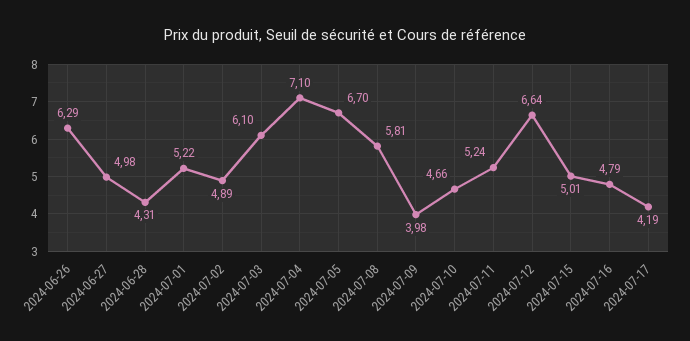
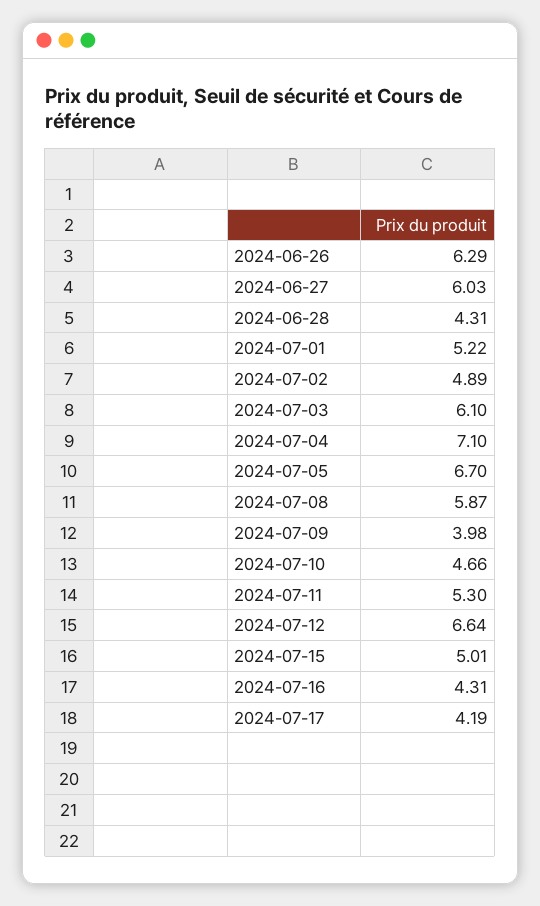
  {
    "2024-06-26": 6.29,
-   "2024-06-27": 4.98,
+   "2024-06-27": 6.03,
    "2024-06-28": 4.31,
    "2024-07-01": 5.22,
    "2024-07-02": 4.89,
    "2024-07-03": 6.1,
    "2024-07-04": 7.1,
    "2024-07-05": 6.7,
-   "2024-07-08": 5.81,
+   "2024-07-08": 5.87,
    "2024-07-09": 3.98,
    "2024-07-10": 4.66,
-   "2024-07-11": 5.24,
+   "2024-07-11": 5.3,
    "2024-07-12": 6.64,
    "2024-07-15": 5.01,
-   "2024-07-16": 4.79,
+   "2024-07-16": 4.31,
    "2024-07-17": 4.19
  }

